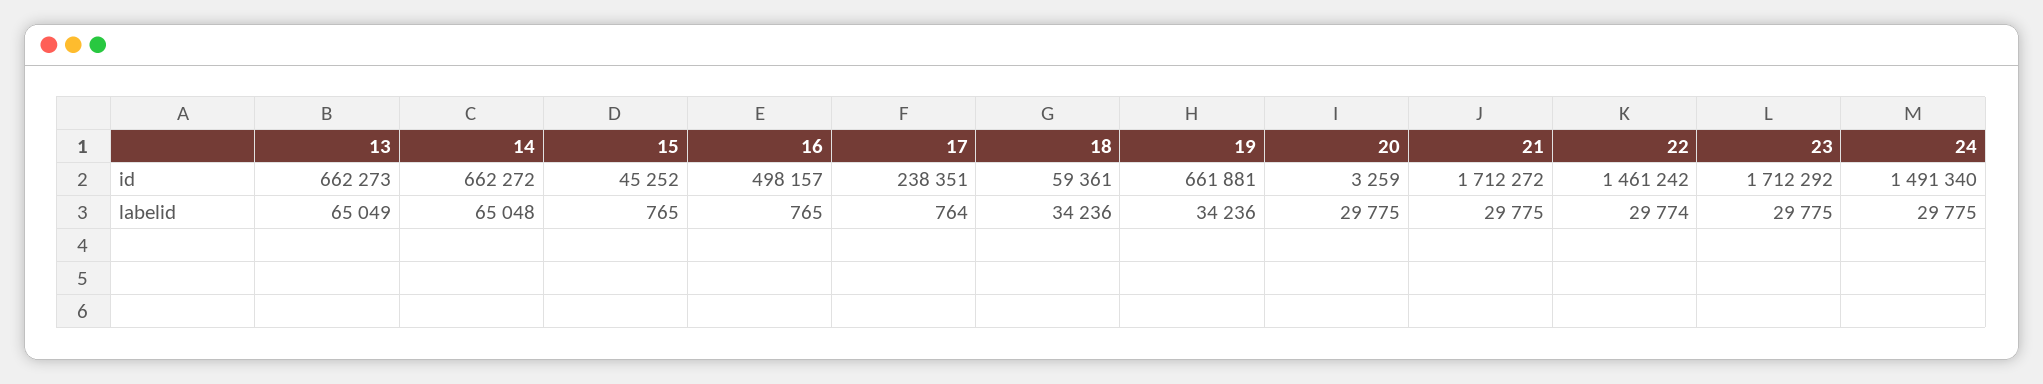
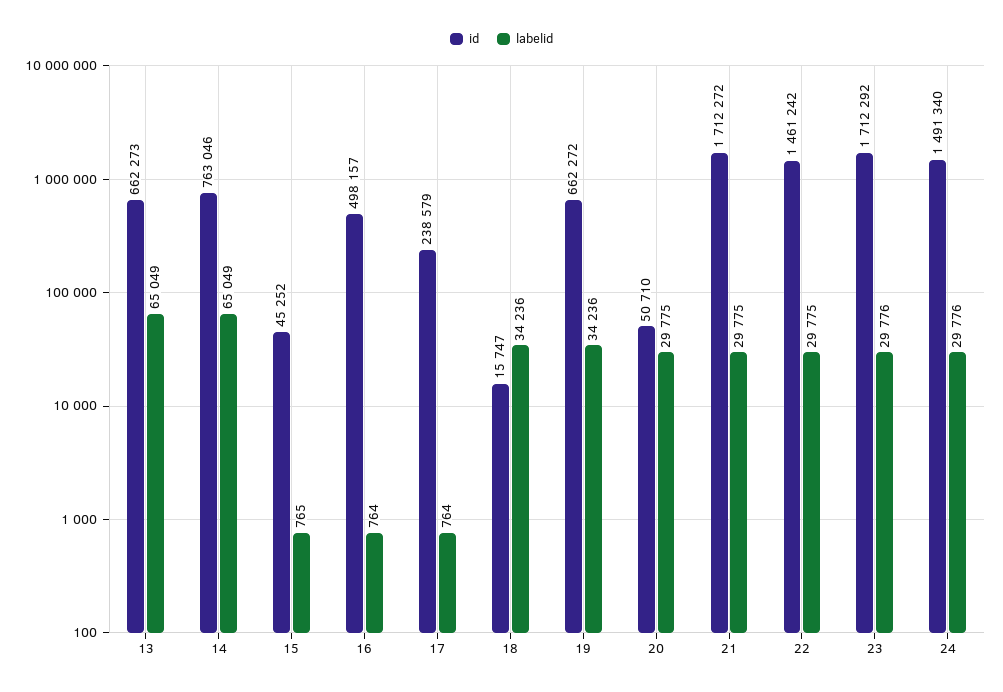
  {
    "id": {
      "13": 662273,
-     "14": 662272,
+     "14": 763046,
      "15": 45252,
      "16": 498157,
-     "17": 238351,
+     "17": 238579,
-     "18": 59361,
+     "18": 15747,
-     "19": 661881,
+     "19": 662272,
-     "20": 3259,
+     "20": 50710,
      "21": 1712272,
      "22": 1461242,
      "23": 1712292,
      "24": 1491340
    },
    "labelid": {
      "13": 65049,
-     "14": 65048,
+     "14": 65049,
      "15": 765,
-     "16": 765,
+     "16": 764,
      "17": 764,
      "18": 34236,
      "19": 34236,
      "20": 29775,
      "21": 29775,
-     "22": 29774,
+     "22": 29775,
-     "23": 29775,
+     "23": 29776,
-     "24": 29775
+     "24": 29776
    }
  }

